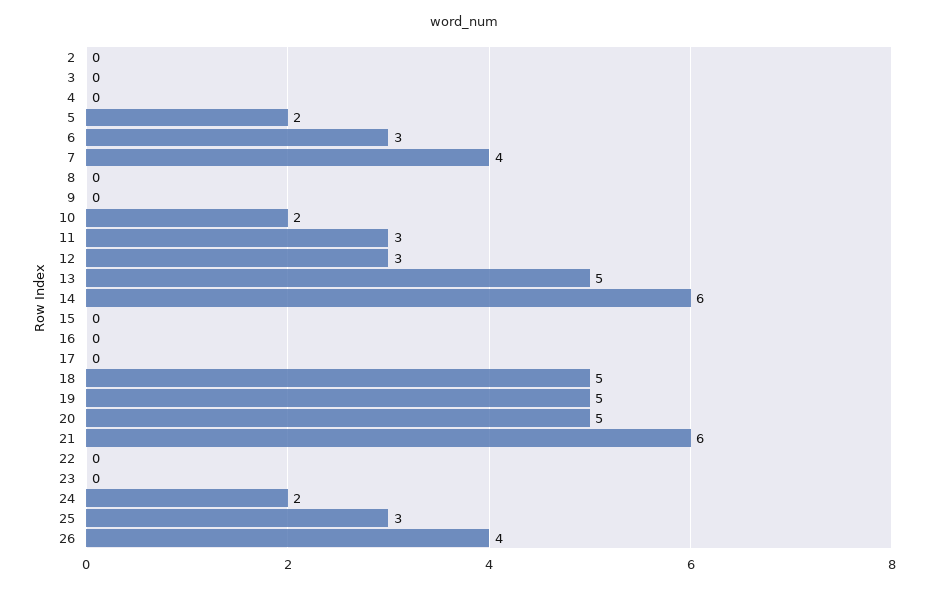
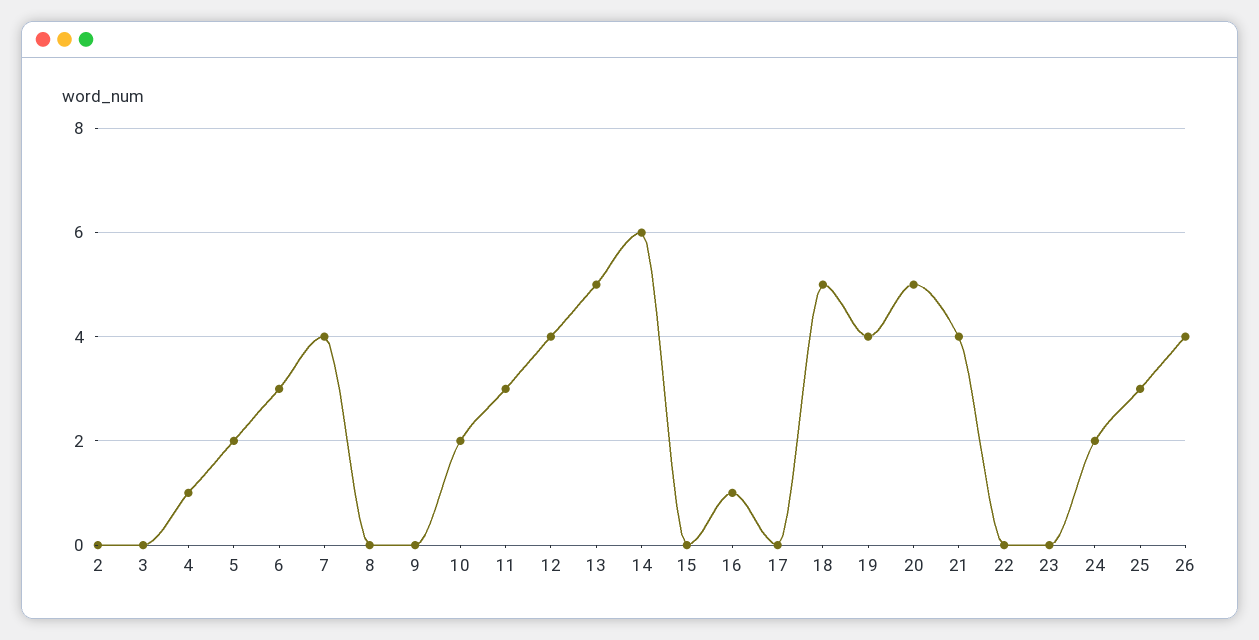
  {
    "2": 0,
    "3": 0,
-   "4": 0,
+   "4": 1,
    "5": 2,
    "6": 3,
    "7": 4,
    "8": 0,
    "9": 0,
    "10": 2,
    "11": 3,
-   "12": 3,
+   "12": 4,
    "13": 5,
    "14": 6,
    "15": 0,
-   "16": 0,
+   "16": 1,
    "17": 0,
    "18": 5,
-   "19": 5,
+   "19": 4,
    "20": 5,
-   "21": 6,
+   "21": 4,
    "22": 0,
    "23": 0,
    "24": 2,
    "25": 3,
    "26": 4
  }

